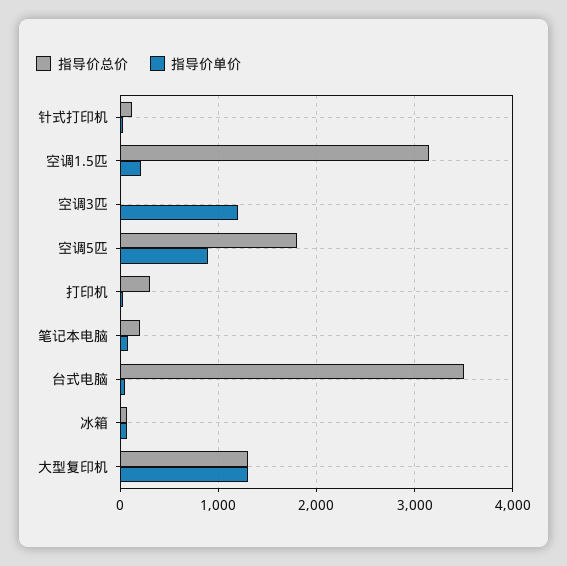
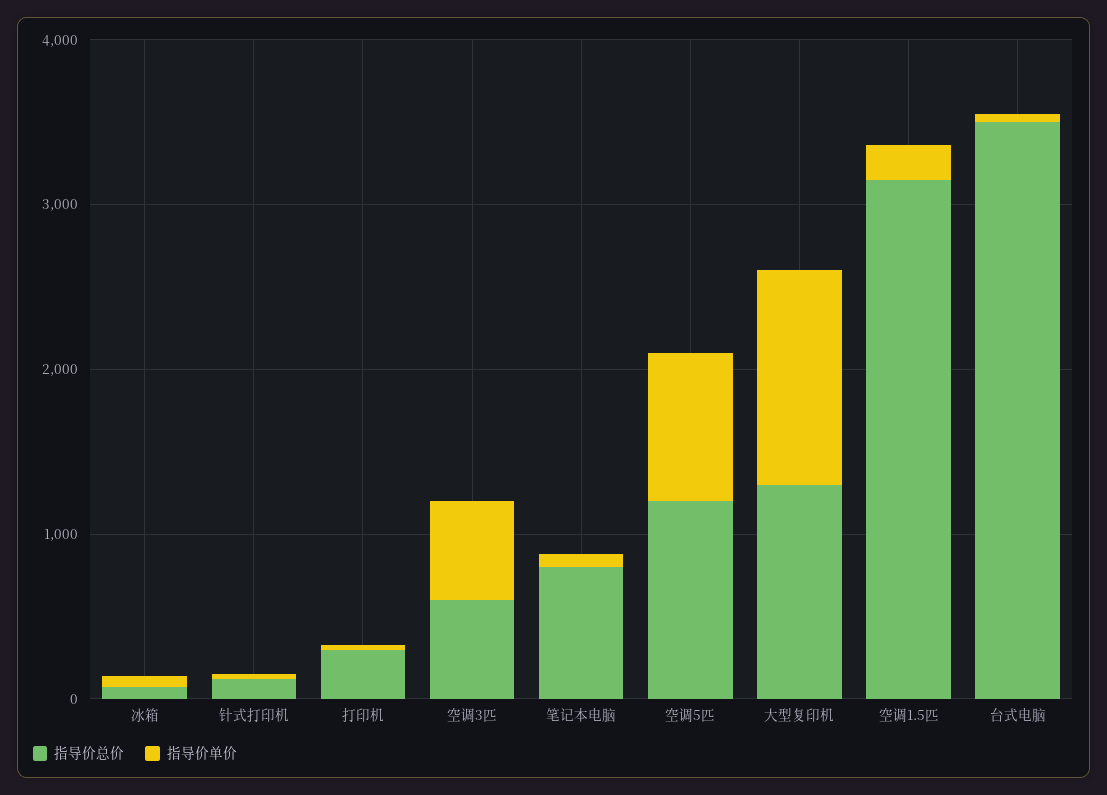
  {
    "指导价总价": {
      "针式打印机": 100,
      "空调1.5匹": 3200,
-     "空调3匹": 0,
+     "空调3匹": 600,
-     "空调5匹": 1800,
+     "空调5匹": 1200,
      "打印机": 300,
-     "笔记本电脑": 200,
+     "笔记本电脑": 800,
      "台式电脑": 3500,
      "冰箱": 100,
      "大型复印机": 1300
    },
    "指导价单价": {
      "针式打印机": 0,
      "空调1.5匹": 200,
-     "空调3匹": 1200,
+     "空调3匹": 600,
      "空调5匹": 900,
      "打印机": 0,
      "笔记本电脑": 100,
      "台式电脑": 100,
      "冰箱": 100,
      "大型复印机": 1300
    }
  }

